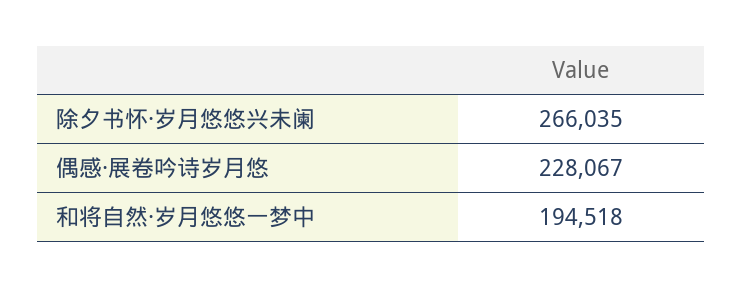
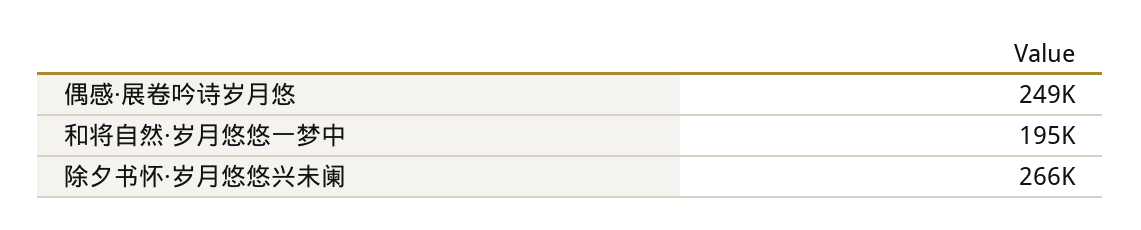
  {
    "除夕书怀·岁月悠悠兴未阑": 266035,
-   "偶感·展卷吟诗岁月悠": 228067,
+   "偶感·展卷吟诗岁月悠": 249000,
    "和将自然·岁月悠悠一梦中": 194518
  }

